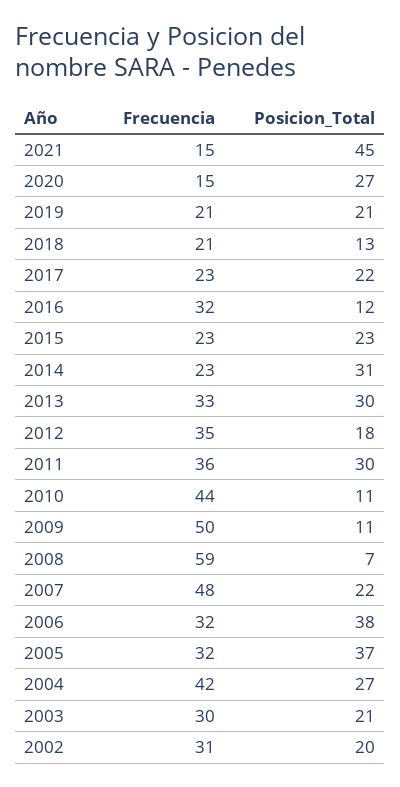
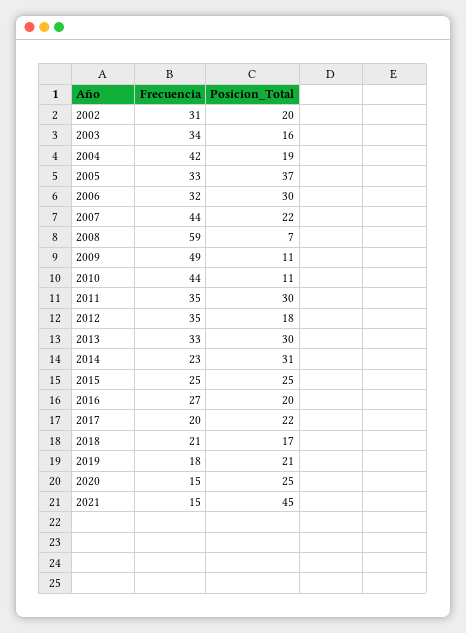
  {
    "Frecuencia": {
      "2021": 15,
      "2020": 15,
-     "2019": 21,
+     "2019": 18,
      "2018": 21,
-     "2017": 23,
+     "2017": 20,
-     "2016": 32,
+     "2016": 27,
-     "2015": 23,
+     "2015": 25,
      "2014": 23,
      "2013": 33,
      "2012": 35,
-     "2011": 36,
+     "2011": 35,
      "2010": 44,
-     "2009": 50,
+     "2009": 49,
      "2008": 59,
-     "2007": 48,
+     "2007": 44,
      "2006": 32,
-     "2005": 32,
+     "2005": 33,
      "2004": 42,
-     "2003": 30,
+     "2003": 34,
      "2002": 31
    },
    "Posicion_Total": {
      "2021": 45,
-     "2020": 27,
+     "2020": 25,
      "2019": 21,
-     "2018": 13,
+     "2018": 17,
      "2017": 22,
-     "2016": 12,
+     "2016": 20,
-     "2015": 23,
+     "2015": 25,
      "2014": 31,
      "2013": 30,
      "2012": 18,
      "2011": 30,
      "2010": 11,
      "2009": 11,
      "2008": 7,
      "2007": 22,
-     "2006": 38,
+     "2006": 30,
      "2005": 37,
-     "2004": 27,
+     "2004": 19,
-     "2003": 21,
+     "2003": 16,
      "2002": 20
    }
  }

